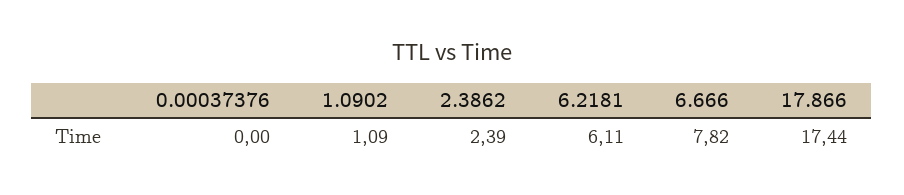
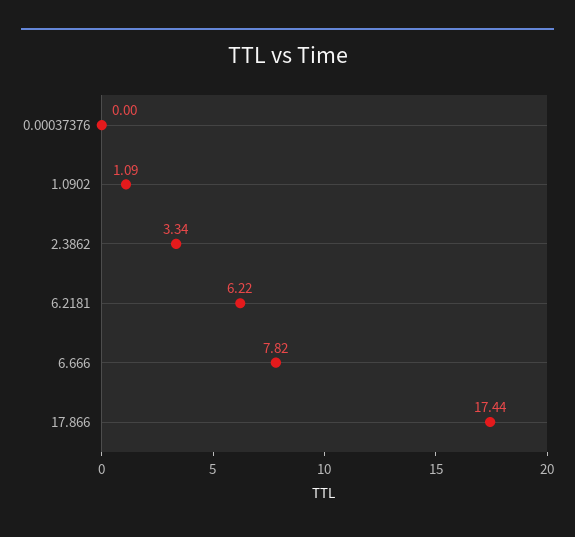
  {
    "0.00037376": 0,
    "1.0902": 1.09,
-   "2.3862": 2.39,
+   "2.3862": 3.34,
-   "6.2181": 6.11,
+   "6.2181": 6.22,
    "6.666": 7.82,
    "17.866": 17.44
  }

